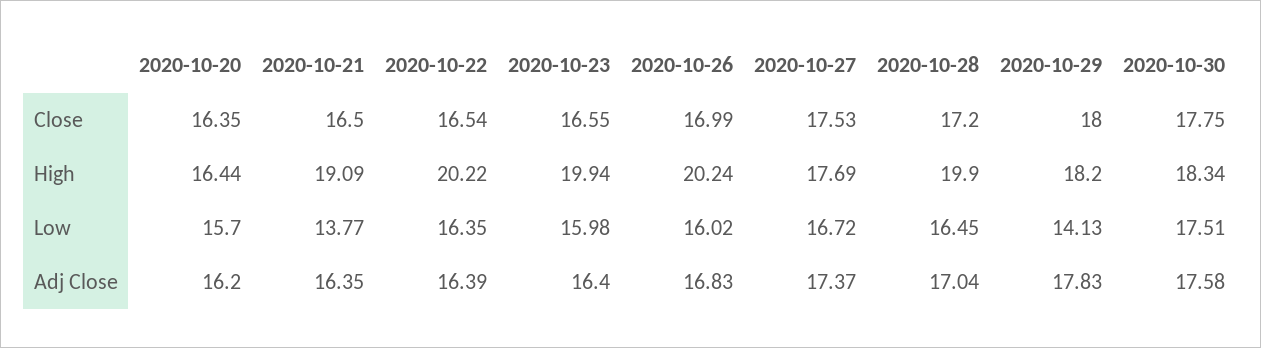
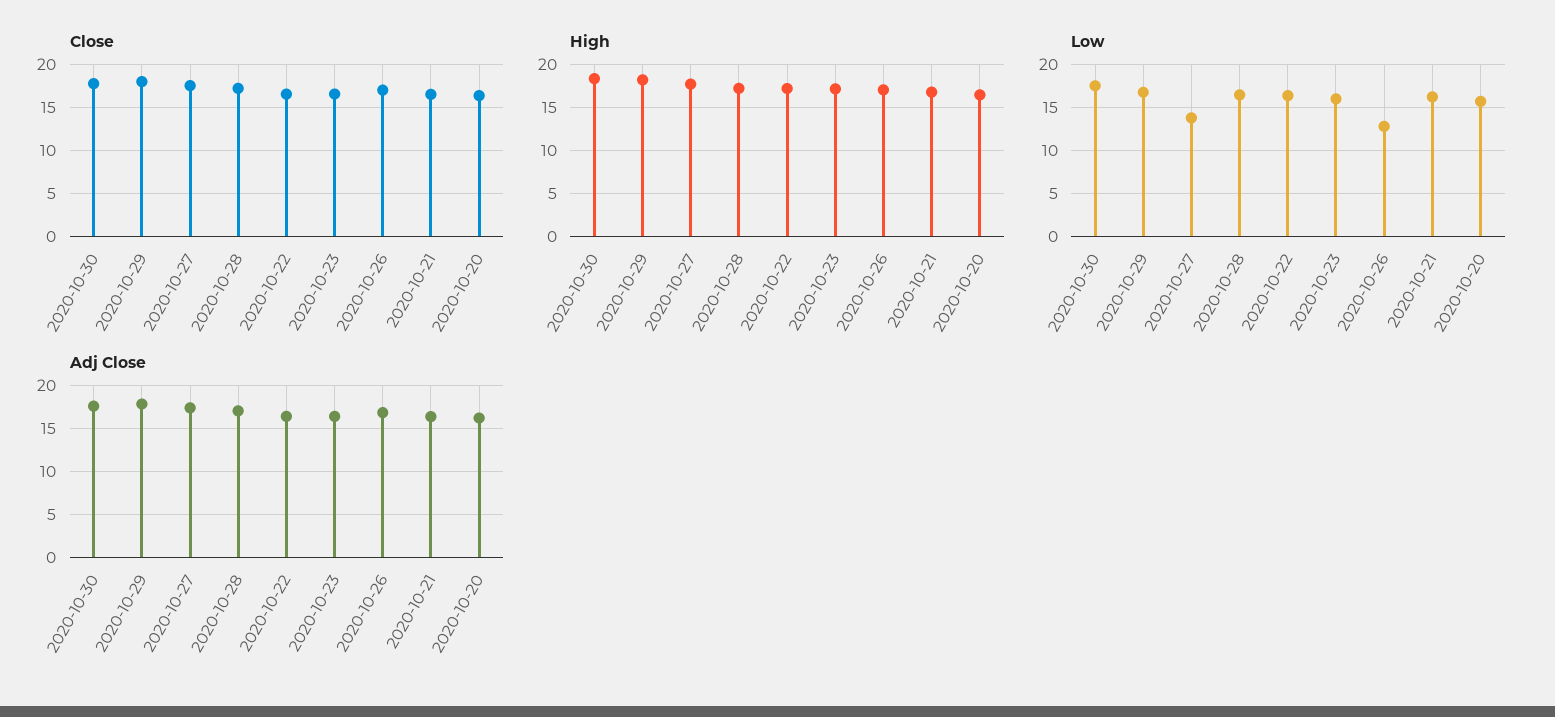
  {
    "Close": {
      "2020-10-20": 16.35,
      "2020-10-21": 16.5,
      "2020-10-22": 16.54,
      "2020-10-23": 16.55,
      "2020-10-26": 16.99,
      "2020-10-27": 17.53,
      "2020-10-28": 17.2,
      "2020-10-29": 18,
      "2020-10-30": 17.75
    },
    "High": {
      "2020-10-20": 16.44,
-     "2020-10-21": 19.09,
+     "2020-10-21": 17,
-     "2020-10-22": 20.22,
+     "2020-10-22": 17,
-     "2020-10-23": 19.94,
+     "2020-10-23": 17,
-     "2020-10-26": 20.24,
+     "2020-10-26": 17,
      "2020-10-27": 17.69,
-     "2020-10-28": 19.9,
+     "2020-10-28": 17,
      "2020-10-29": 18.2,
      "2020-10-30": 18.34
    },
    "Low": {
      "2020-10-20": 15.7,
-     "2020-10-21": 13.77,
+     "2020-10-21": 16,
      "2020-10-22": 16.35,
      "2020-10-23": 15.98,
-     "2020-10-26": 16.02,
+     "2020-10-26": 13,
-     "2020-10-27": 16.72,
+     "2020-10-27": 14,
      "2020-10-28": 16.45,
-     "2020-10-29": 14.13,
+     "2020-10-29": 17,
      "2020-10-30": 17.51
    },
    "Adj Close": {
      "2020-10-20": 16.2,
      "2020-10-21": 16.35,
      "2020-10-22": 16.39,
      "2020-10-23": 16.4,
      "2020-10-26": 16.83,
      "2020-10-27": 17.37,
      "2020-10-28": 17.04,
      "2020-10-29": 17.83,
      "2020-10-30": 17.58
    }
  }

